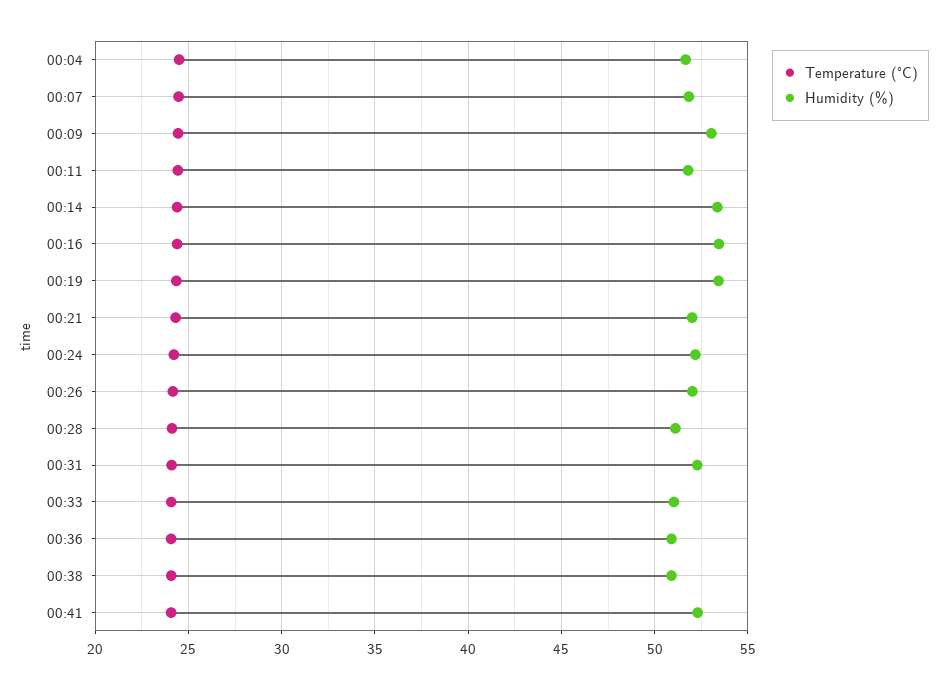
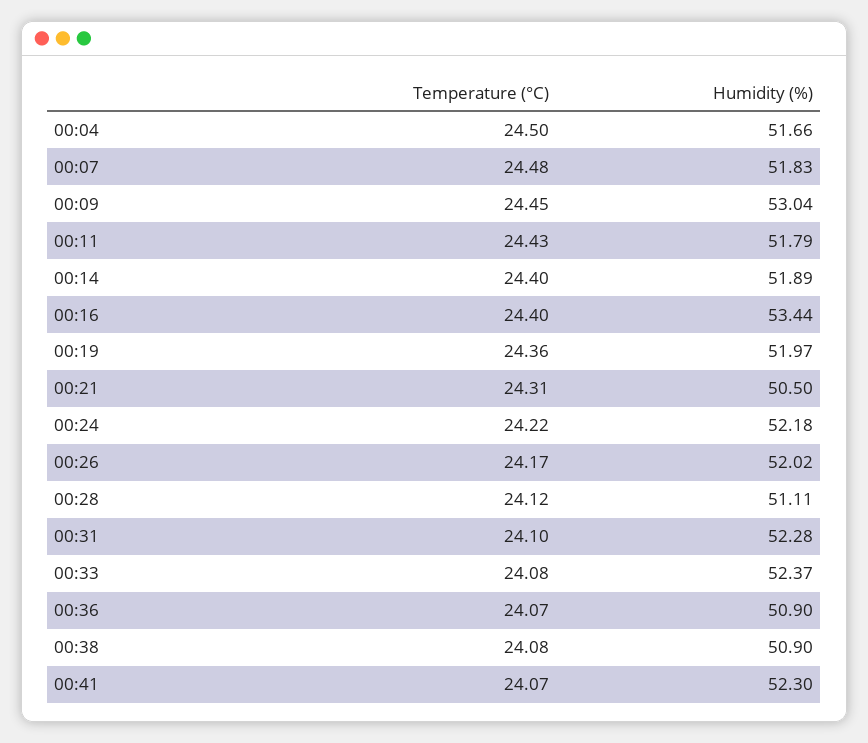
  {
    "Temperature (°C)": {
      "00:04": 24.5,
      "00:07": 24.48,
      "00:09": 24.45,
      "00:11": 24.43,
      "00:14": 24.4,
      "00:16": 24.4,
      "00:19": 24.36,
      "00:21": 24.31,
      "00:24": 24.22,
      "00:26": 24.17,
      "00:28": 24.12,
      "00:31": 24.1,
      "00:33": 24.08,
      "00:36": 24.07,
      "00:38": 24.08,
      "00:41": 24.07
    },
    "Humidity (%)": {
      "00:04": 51.66,
      "00:07": 51.83,
      "00:09": 53.04,
      "00:11": 51.79,
-     "00:14": 53.5,
+     "00:14": 51.89,
      "00:16": 53.44,
-     "00:19": 53.5,
+     "00:19": 51.97,
-     "00:21": 52,
+     "00:21": 50.5,
      "00:24": 52.18,
      "00:26": 52.02,
      "00:28": 51.11,
      "00:31": 52.28,
-     "00:33": 51,
+     "00:33": 52.37,
      "00:36": 50.9,
      "00:38": 50.9,
      "00:41": 52.3
    }
  }

